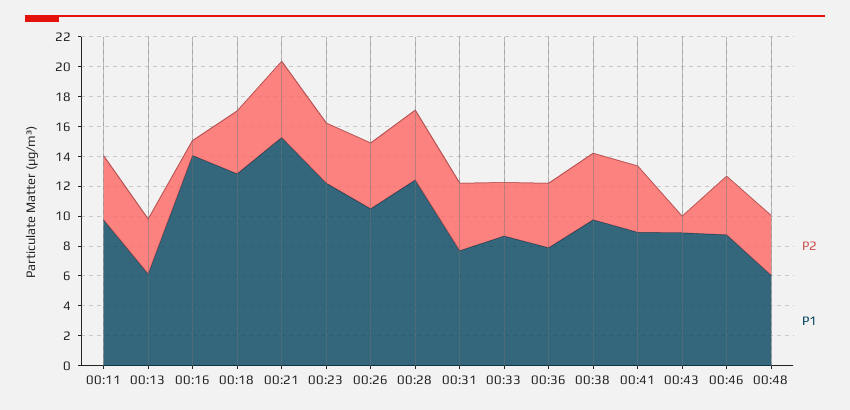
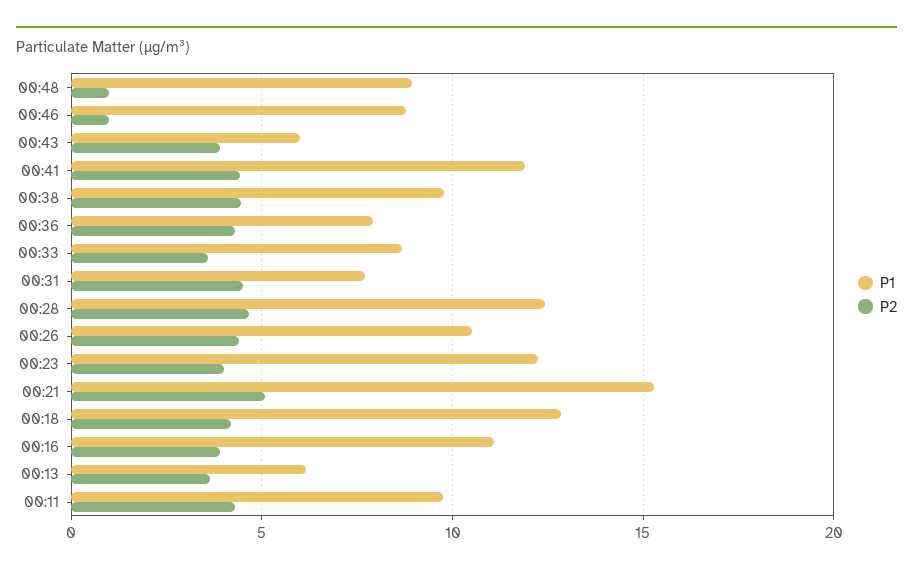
  {
    "P2": {
      "00:11": 4.5,
      "00:13": 3.5,
-     "00:16": 1,
+     "00:16": 4,
      "00:18": 4,
      "00:21": 5,
      "00:23": 4,
      "00:26": 4.5,
      "00:28": 4.5,
      "00:31": 4.5,
      "00:33": 3.5,
      "00:36": 4.5,
      "00:38": 4.5,
      "00:41": 4.5,
-     "00:43": 1,
+     "00:43": 4,
-     "00:46": 4,
+     "00:46": 1,
-     "00:48": 4
+     "00:48": 1
    },
    "P1": {
      "00:11": 10,
      "00:13": 6,
-     "00:16": 14,
+     "00:16": 11,
      "00:18": 13,
      "00:21": 15.5,
      "00:23": 12,
      "00:26": 10.5,
      "00:28": 12.5,
      "00:31": 7.5,
      "00:33": 8.5,
      "00:36": 8,
      "00:38": 10,
-     "00:41": 9,
+     "00:41": 12,
-     "00:43": 9,
+     "00:43": 6,
      "00:46": 9,
-     "00:48": 6
+     "00:48": 9
    }
  }

